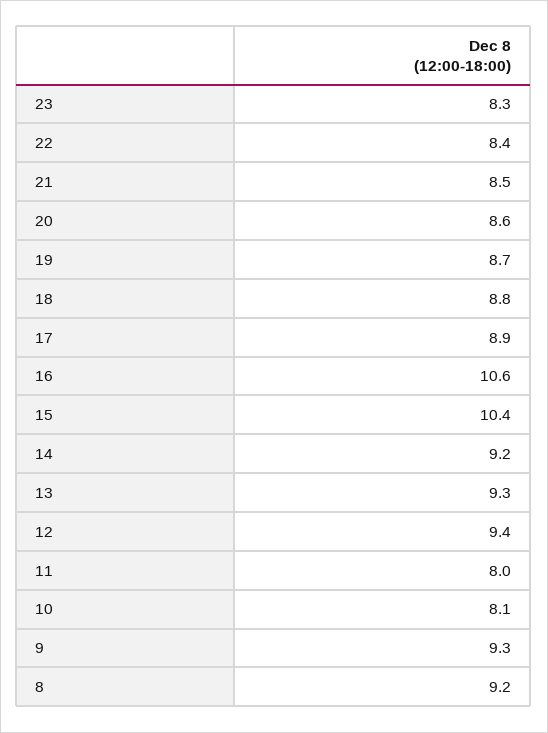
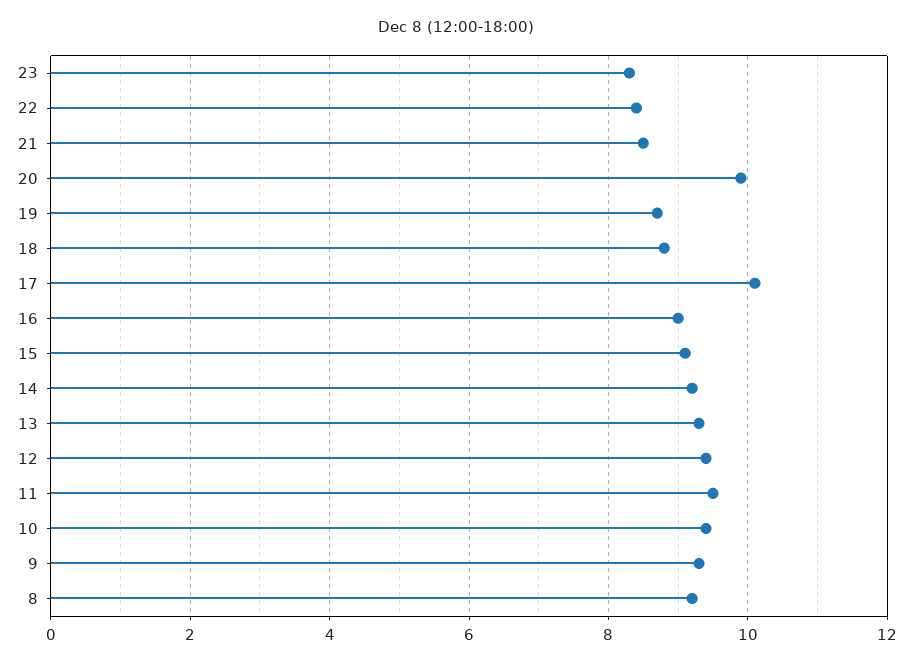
  {
    "23": 8.3,
    "22": 8.4,
    "21": 8.5,
-   "20": 8.6,
+   "20": 10,
    "19": 8.7,
    "18": 8.8,
-   "17": 8.9,
+   "17": 10,
-   "16": 10.6,
+   "16": 9,
-   "15": 10.4,
+   "15": 9,
    "14": 9.2,
    "13": 9.3,
    "12": 9.4,
-   "11": 8,
+   "11": 9.5,
-   "10": 8.1,
+   "10": 9.5,
    "9": 9.3,
    "8": 9.2
  }

